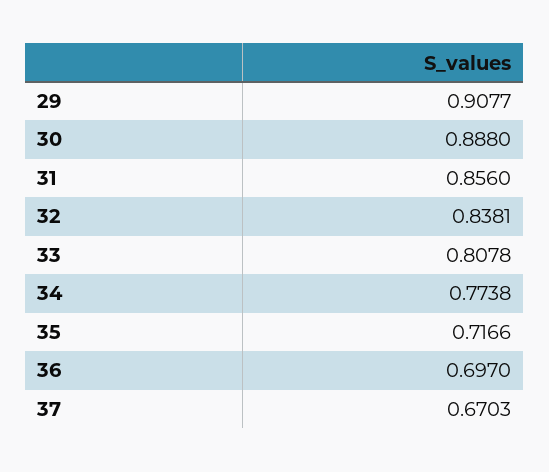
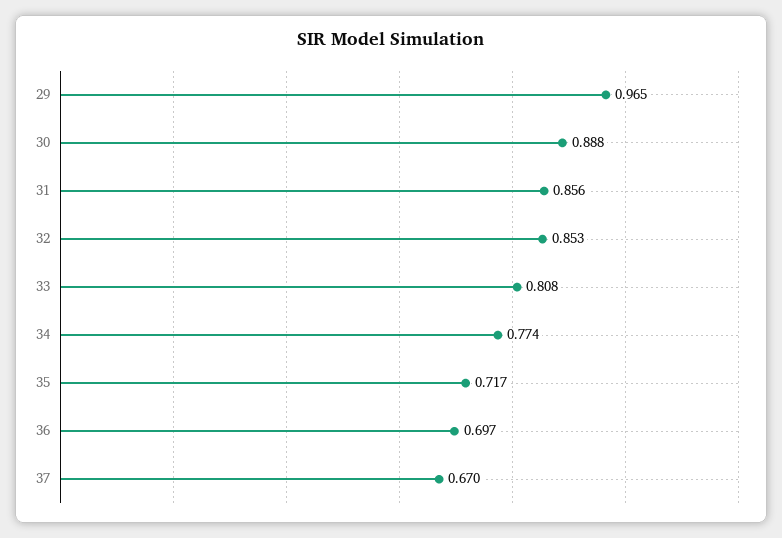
  {
-   "29": 0.9077,
+   "29": 0.965,
    "30": 0.888,
    "31": 0.856,
-   "32": 0.8381,
+   "32": 0.853,
    "33": 0.8078,
    "34": 0.7738,
    "35": 0.7166,
    "36": 0.697,
    "37": 0.6703
  }

